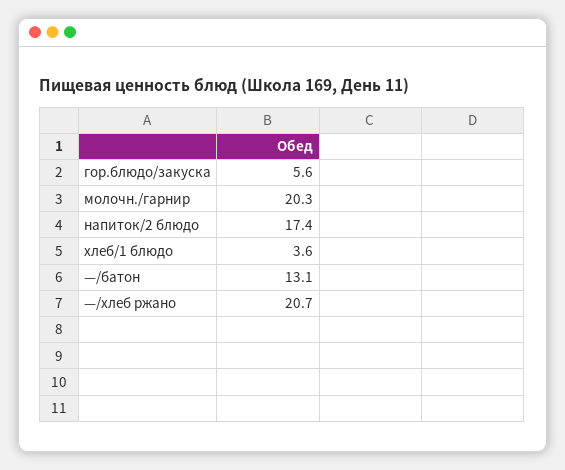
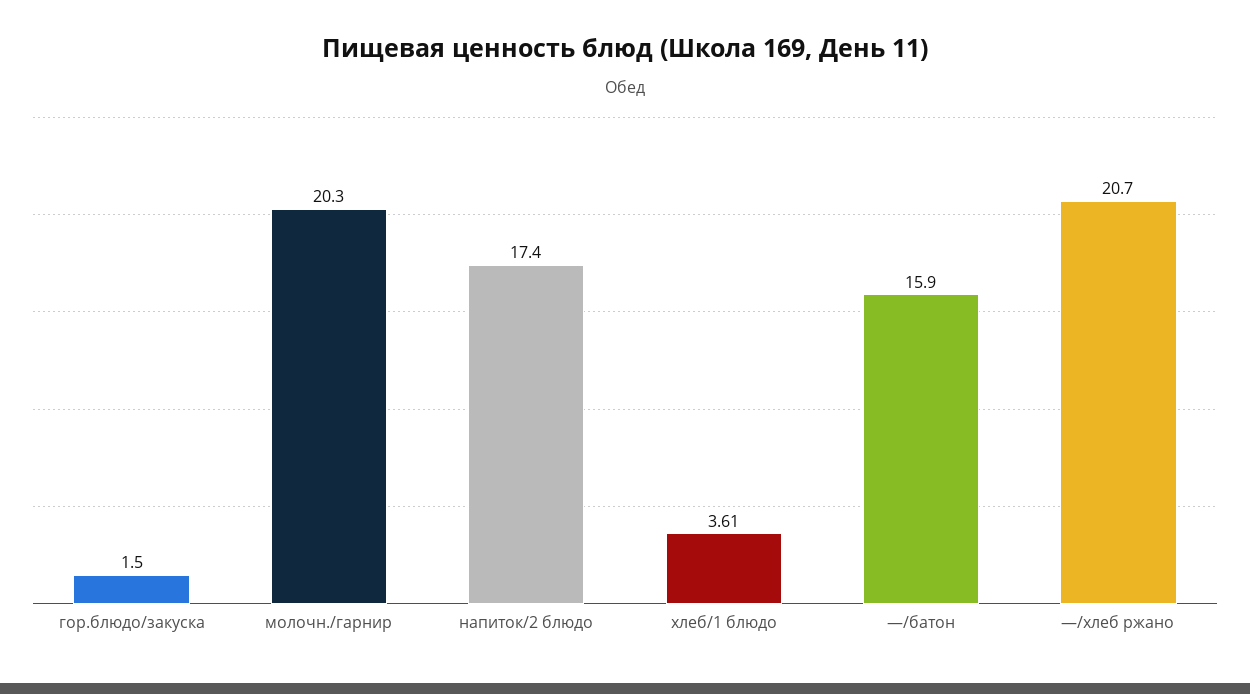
  {
-   "гор.блюдо/закуска": 5.6,
+   "гор.блюдо/закуска": 1.5,
    "молочн./гарнир": 20.3,
    "напиток/2 блюдо": 17.4,
    "хлеб/1 блюдо": 3.61,
-   "—/батон": 13.1,
+   "—/батон": 15.9,
    "—/хлеб ржано": 20.7
  }

